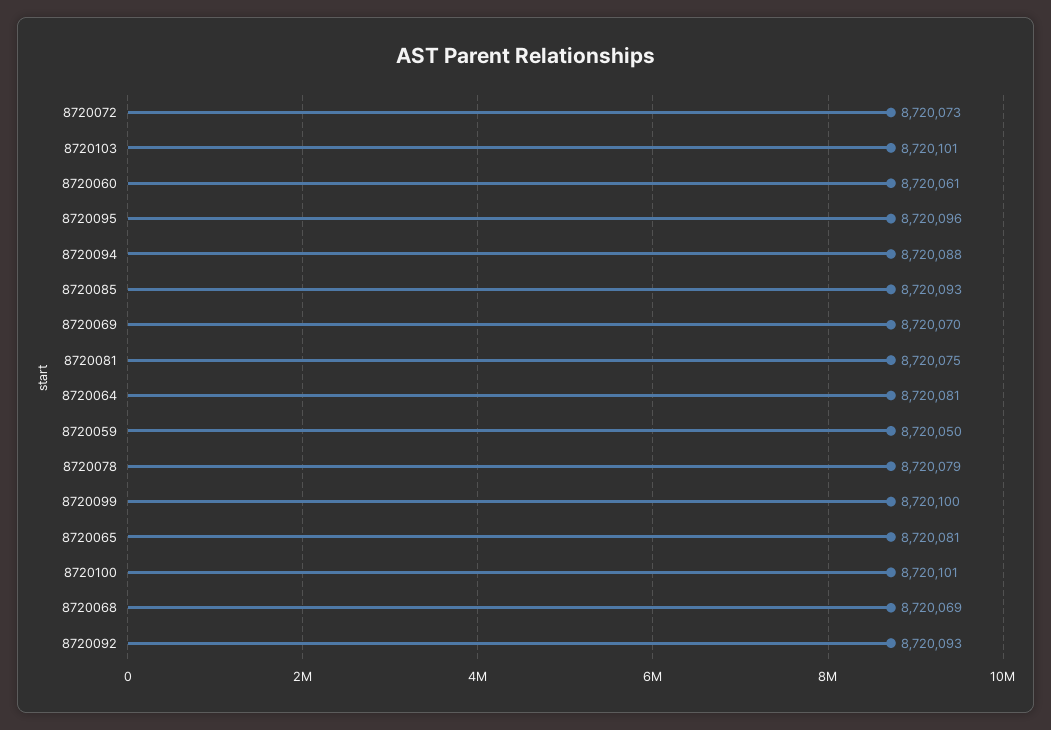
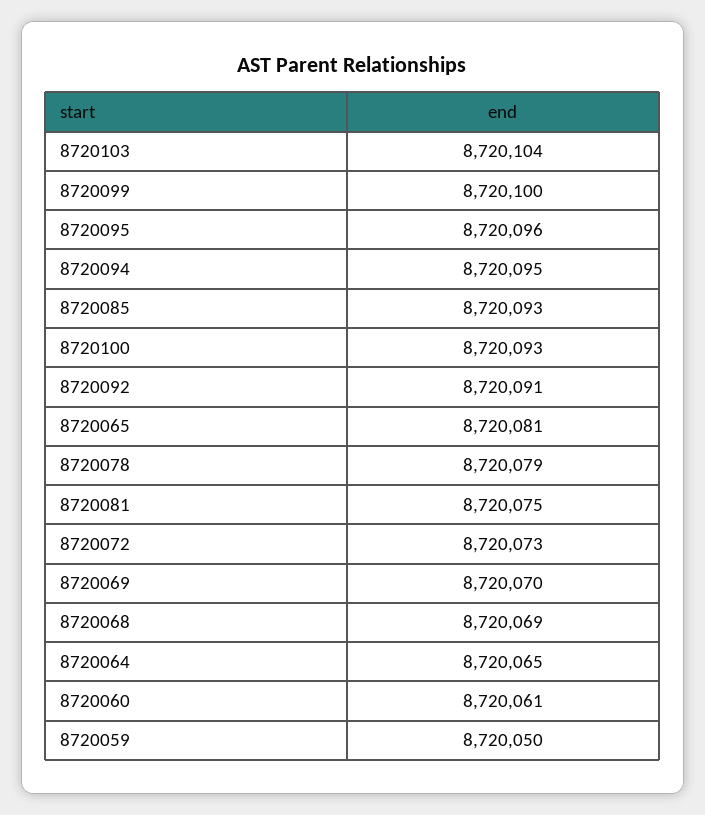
  {
    "8720072": 8720073,
-   "8720103": 8720101,
+   "8720103": 8720104,
    "8720060": 8720061,
    "8720095": 8720096,
-   "8720094": 8720088,
+   "8720094": 8720095,
    "8720085": 8720093,
    "8720069": 8720070,
    "8720081": 8720075,
-   "8720064": 8720081,
+   "8720064": 8720065,
    "8720059": 8720050,
    "8720078": 8720079,
    "8720099": 8720100,
    "8720065": 8720081,
-   "8720100": 8720101,
+   "8720100": 8720093,
    "8720068": 8720069,
-   "8720092": 8720093
+   "8720092": 8720091
  }

